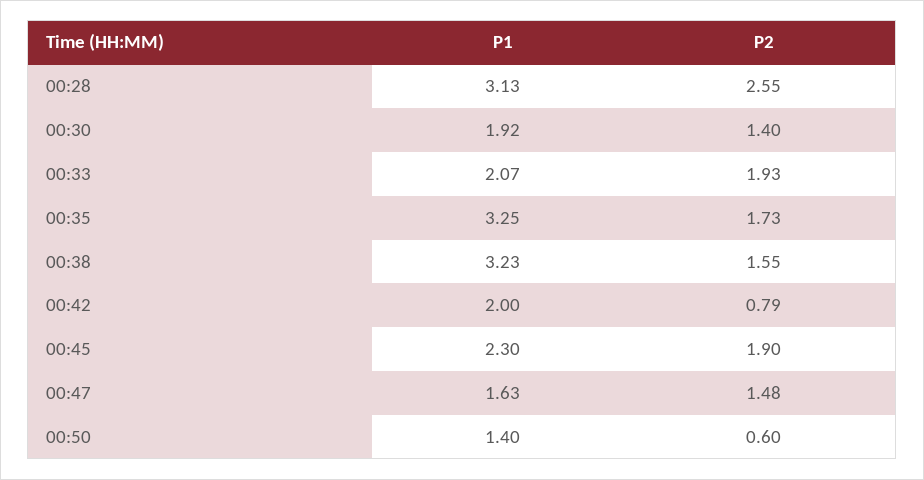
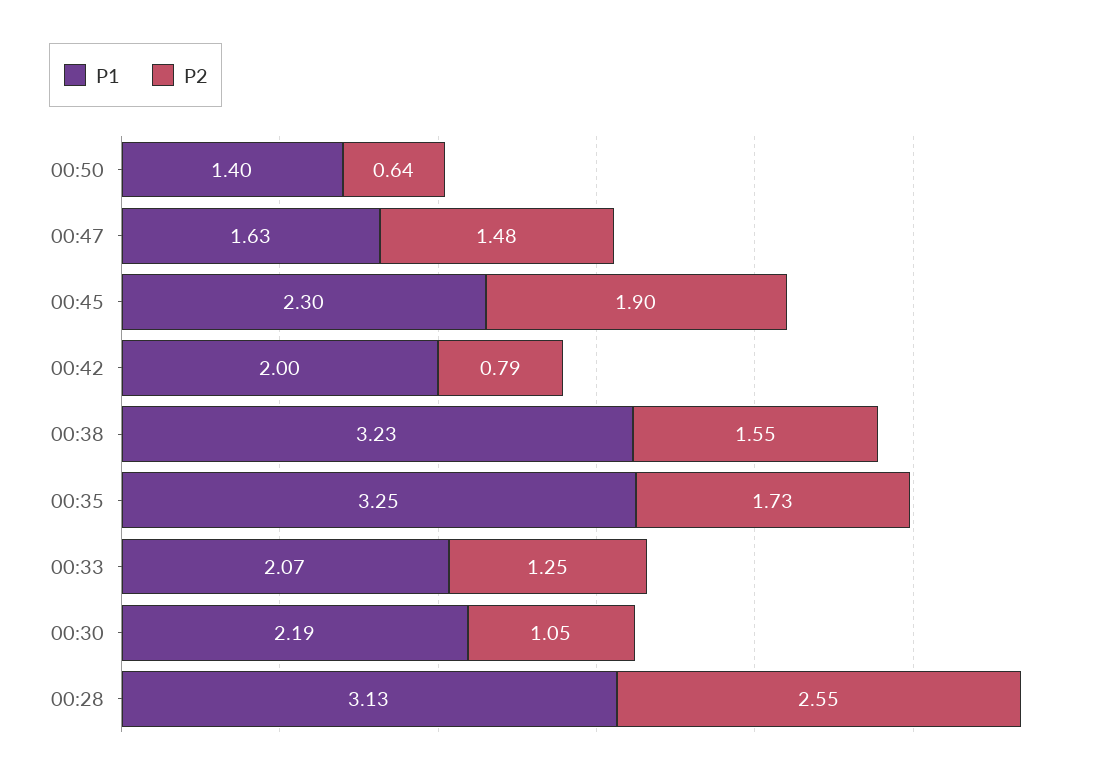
  {
    "P1": {
      "00:28": 3.13,
-     "00:30": 1.92,
+     "00:30": 2.19,
      "00:33": 2.07,
      "00:35": 3.25,
      "00:38": 3.23,
      "00:42": 2,
      "00:45": 2.3,
      "00:47": 1.63,
      "00:50": 1.4
    },
    "P2": {
      "00:28": 2.55,
-     "00:30": 1.4,
+     "00:30": 1.05,
-     "00:33": 1.93,
+     "00:33": 1.25,
      "00:35": 1.73,
      "00:38": 1.55,
      "00:42": 0.79,
      "00:45": 1.9,
      "00:47": 1.48,
-     "00:50": 0.6
+     "00:50": 0.64
    }
  }

